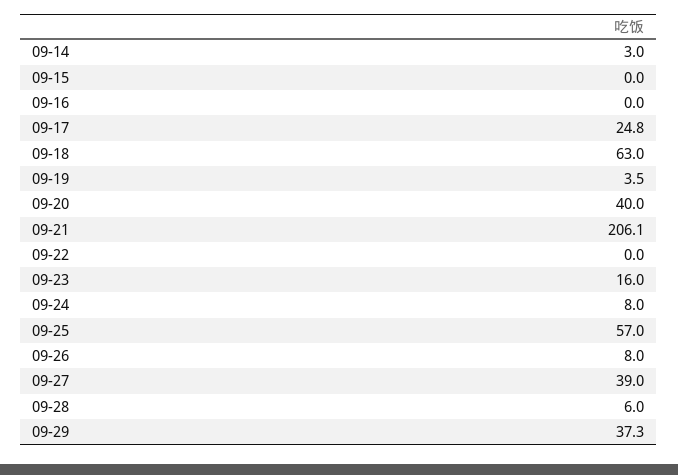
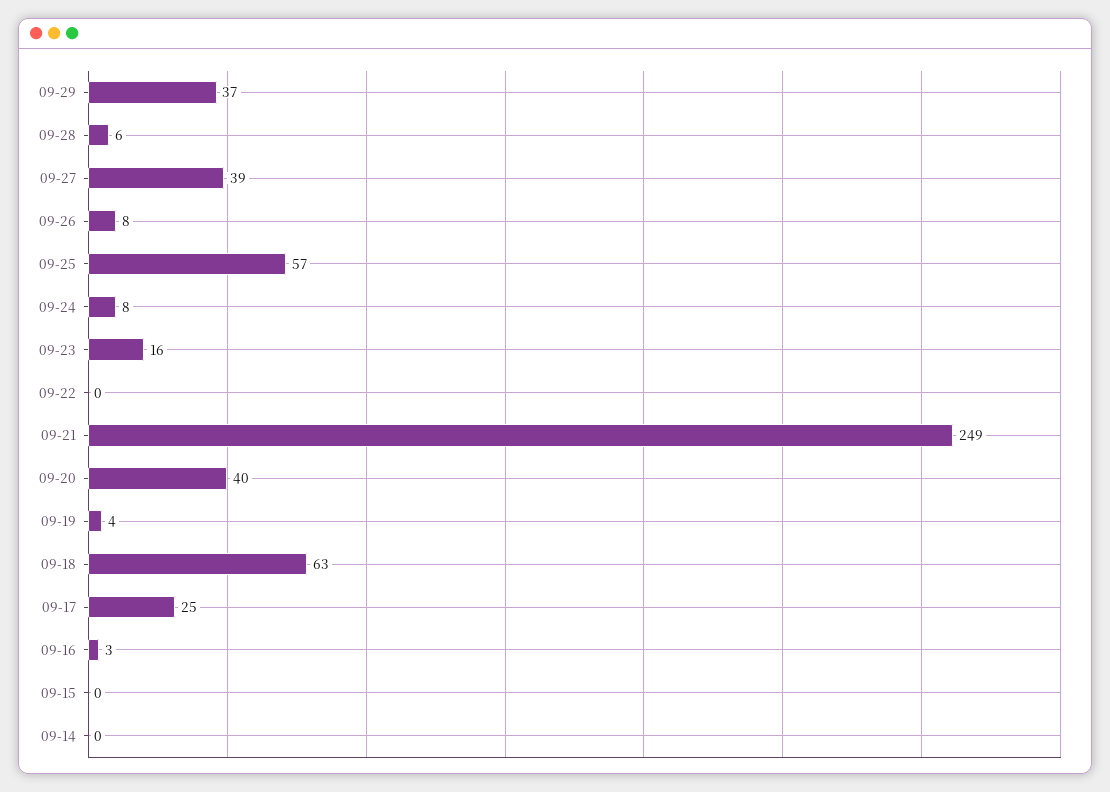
  {
-   "09-14": 3,
+   "09-14": 0,
    "09-15": 0,
-   "09-16": 0,
+   "09-16": 3,
    "09-17": 24.8,
    "09-18": 63,
    "09-19": 3.5,
    "09-20": 40,
-   "09-21": 206.1,
+   "09-21": 249,
    "09-22": 0,
    "09-23": 16,
    "09-24": 8,
    "09-25": 57,
    "09-26": 8,
    "09-27": 39,
    "09-28": 6,
    "09-29": 37.3
  }

